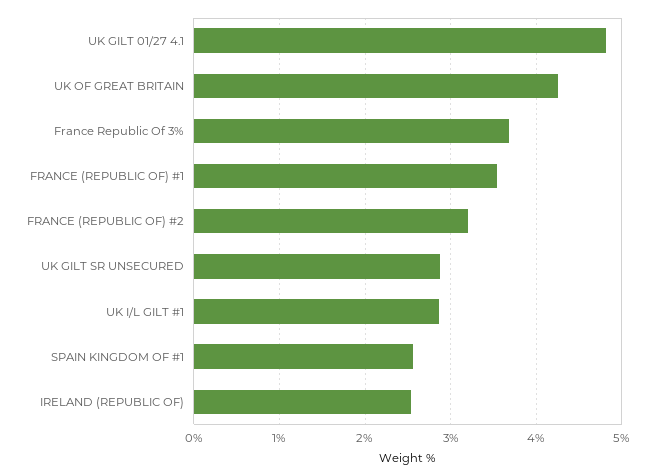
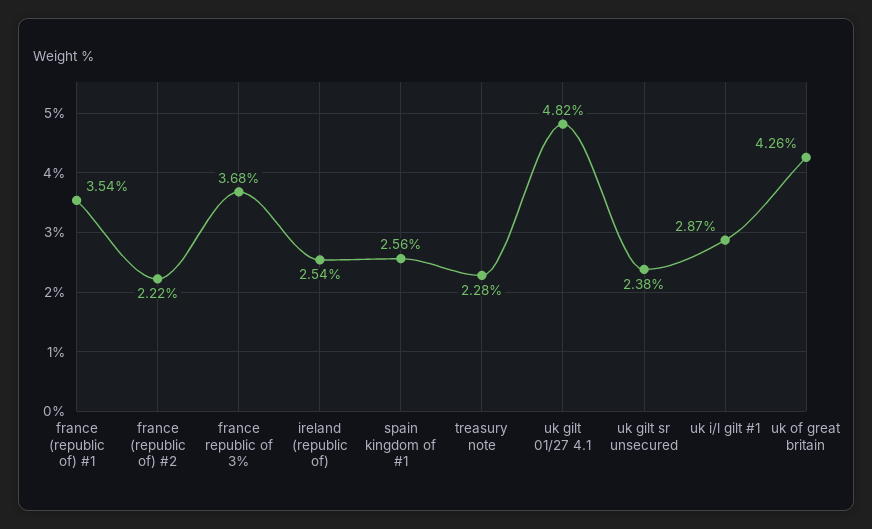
  {
    "UK GILT 01/27 4.1": 4.82,
    "UK OF GREAT BRITAIN": 4.26,
    "France Republic Of 3%": 3.68,
    "FRANCE (REPUBLIC OF) #1": 3.54,
-   "FRANCE (REPUBLIC OF) #2": 3.2,
+   "FRANCE (REPUBLIC OF) #2": 2.22,
-   "UK GILT SR UNSECURED": 2.9,
+   "UK GILT SR UNSECURED": 2.38,
    "UK I/L GILT #1": 2.87,
    "SPAIN KINGDOM OF #1": 2.56,
-   "IRELAND (REPUBLIC OF)": 2.54
+   "IRELAND (REPUBLIC OF)": 2.54,
+   "treasury note": 2.28
  }

